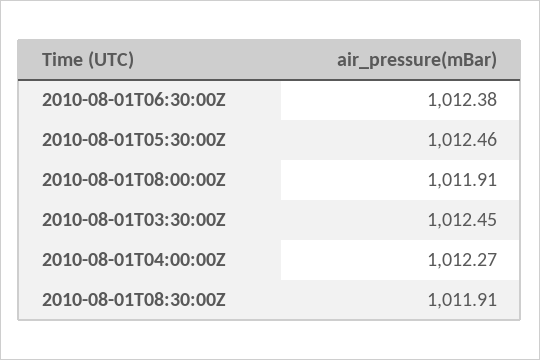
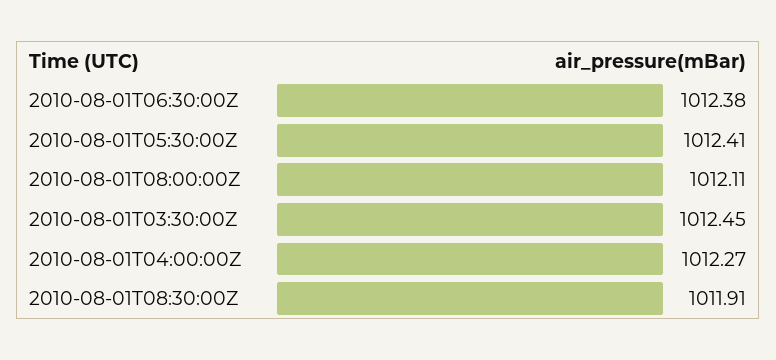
  {
    "2010-08-01T06:30:00Z": 1012.38,
-   "2010-08-01T05:30:00Z": 1012.46,
+   "2010-08-01T05:30:00Z": 1012.41,
-   "2010-08-01T08:00:00Z": 1011.91,
+   "2010-08-01T08:00:00Z": 1012.11,
    "2010-08-01T03:30:00Z": 1012.45,
    "2010-08-01T04:00:00Z": 1012.27,
    "2010-08-01T08:30:00Z": 1011.91
  }

